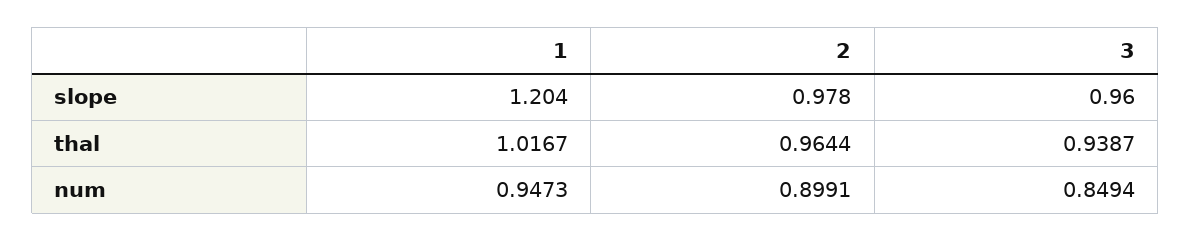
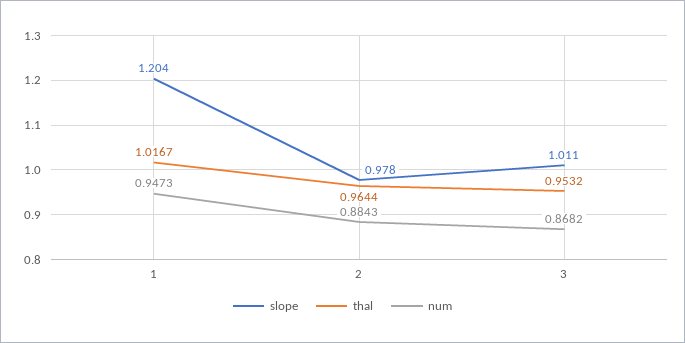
  {
    "slope": {
      "1": 1.204,
      "2": 0.978,
-     "3": 0.96
+     "3": 1.011
    },
    "thal": {
      "1": 1.0167,
      "2": 0.9644,
-     "3": 0.9387
+     "3": 0.9532
    },
    "num": {
      "1": 0.9473,
-     "2": 0.8991,
+     "2": 0.8843,
-     "3": 0.8494
+     "3": 0.8682
    }
  }

